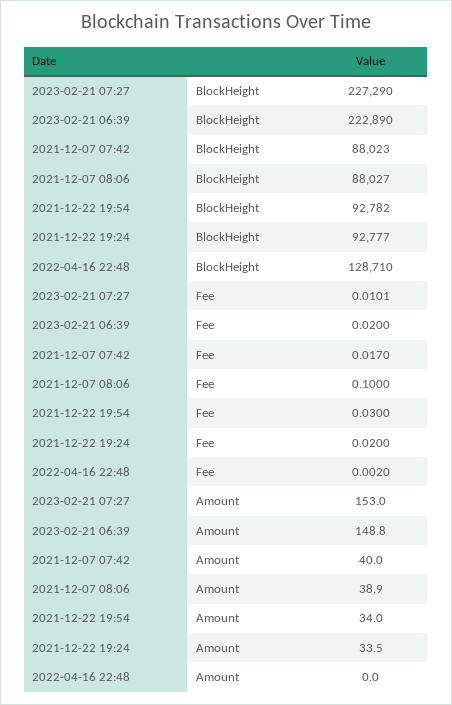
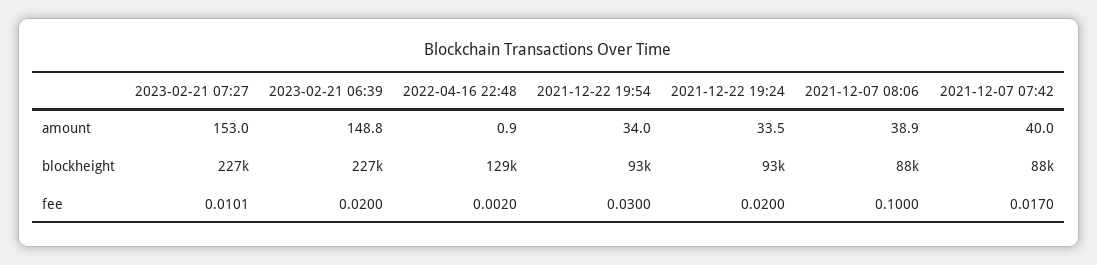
  {
    "2023-02-21 07:27": {
      "BlockHeight": 227290,
      "Fee": 0.0101,
      "Amount": 153
    },
    "2023-02-21 06:39": {
-     "BlockHeight": 222890,
+     "BlockHeight": 227000,
      "Fee": 0.02,
      "Amount": 148.8
    },
    "2021-12-07 07:42": {
      "BlockHeight": 88023,
      "Fee": 0.017,
      "Amount": 40
    },
    "2021-12-07 08:06": {
      "BlockHeight": 88027,
      "Fee": 0.1,
      "Amount": 38.9
    },
    "2021-12-22 19:54": {
      "BlockHeight": 92782,
      "Fee": 0.03,
      "Amount": 34
    },
    "2021-12-22 19:24": {
      "BlockHeight": 92777,
      "Fee": 0.02,
      "Amount": 33.5
    },
    "2022-04-16 22:48": {
      "BlockHeight": 128710,
      "Fee": 0.002,
-     "Amount": 0
+     "Amount": 0.9
    }
  }

